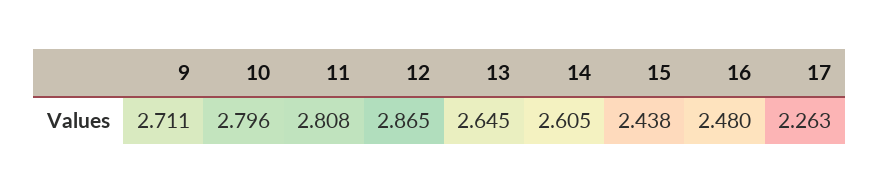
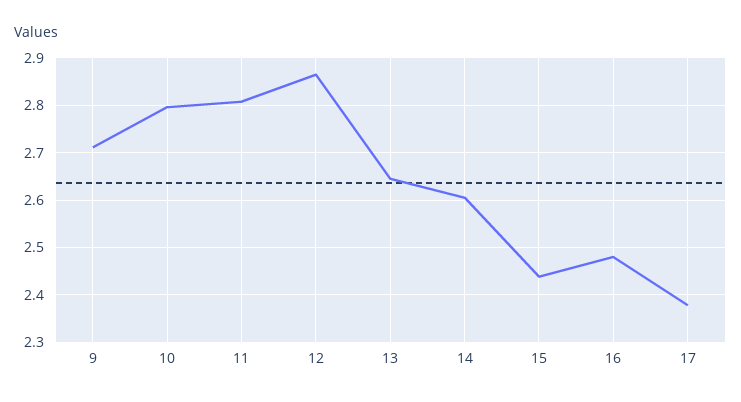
  {
    "9": 2.711,
    "10": 2.796,
    "11": 2.808,
    "12": 2.865,
    "13": 2.645,
    "14": 2.605,
    "15": 2.438,
    "16": 2.48,
-   "17": 2.263
+   "17": 2.38
  }

